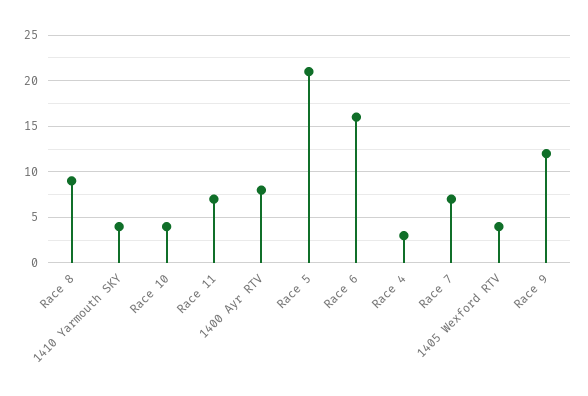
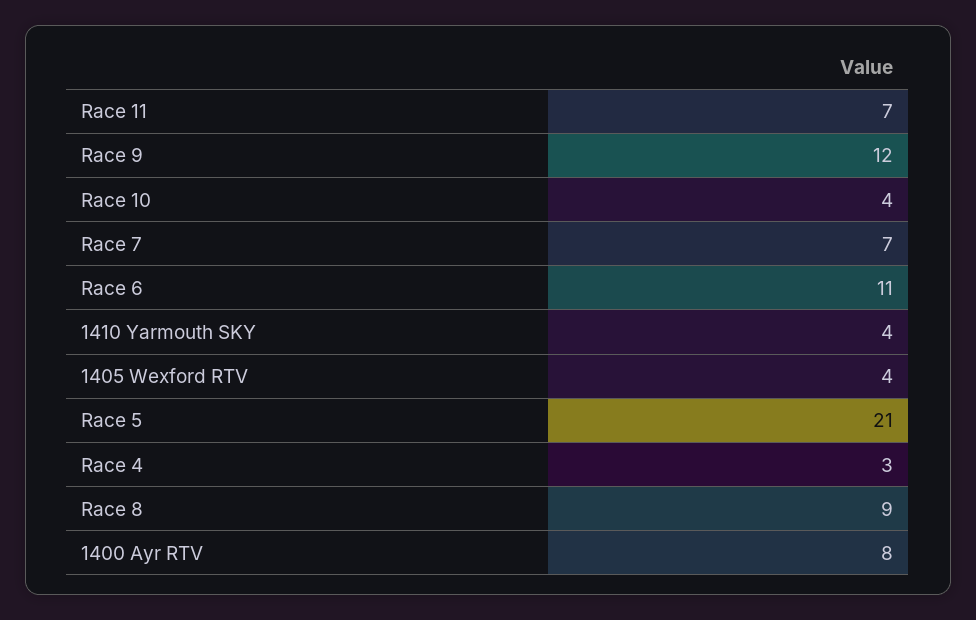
  {
    "Race 8": 9,
    "1410 Yarmouth SKY": 4,
    "Race 10": 4,
    "Race 11": 7,
    "1400 Ayr RTV": 8,
    "Race 5": 21,
-   "Race 6": 16,
+   "Race 6": 11,
    "Race 4": 3,
    "Race 7": 7,
    "1405 Wexford RTV": 4,
    "Race 9": 12
  }

